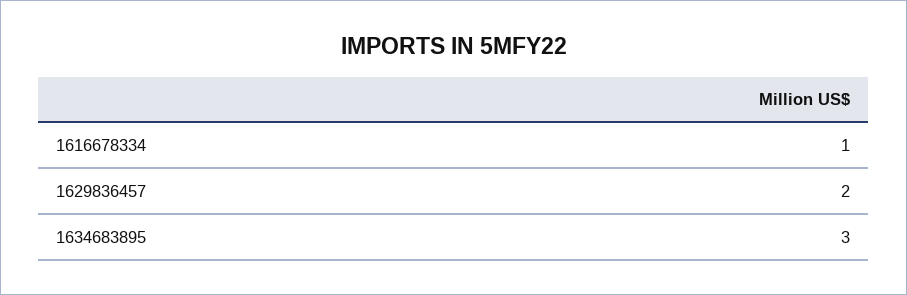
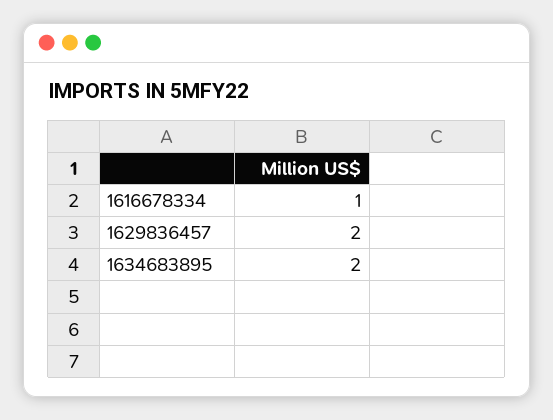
  {
    "1616678334": 1,
    "1629836457": 2,
-   "1634683895": 3
+   "1634683895": 2
  }

